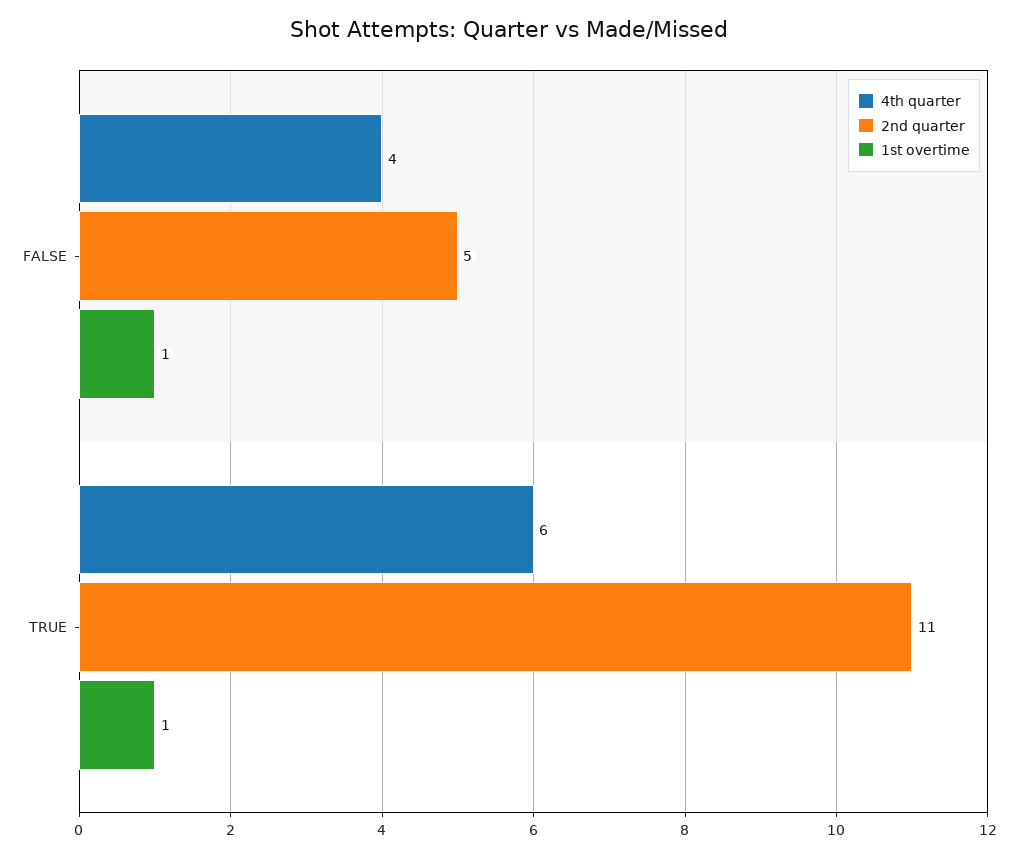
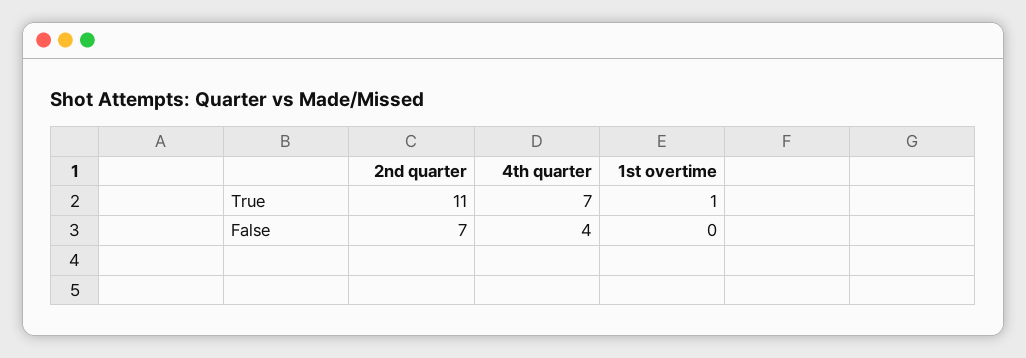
  {
    "4th quarter": {
      "FALSE": 4,
-     "TRUE": 6
+     "TRUE": 7
    },
    "2nd quarter": {
-     "FALSE": 5,
+     "FALSE": 7,
      "TRUE": 11
    },
    "1st overtime": {
-     "FALSE": 1,
+     "FALSE": 0,
      "TRUE": 1
    }
  }

